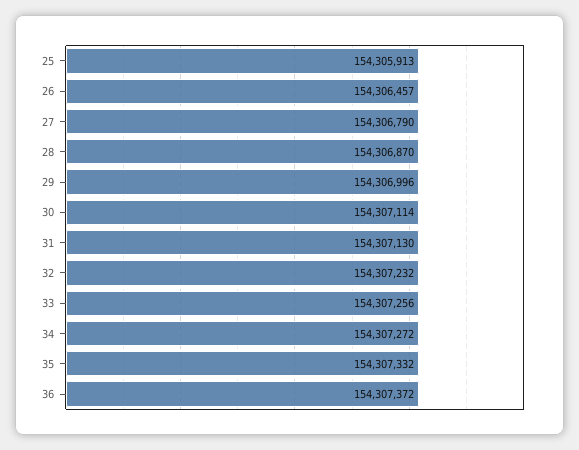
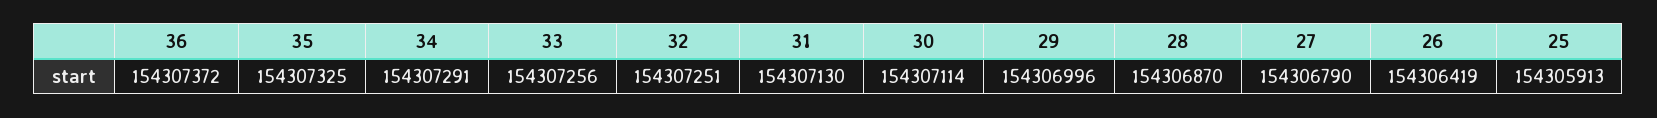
  {
    "25": 154305913,
-   "26": 154306457,
+   "26": 154306419,
    "27": 154306790,
    "28": 154306870,
    "29": 154306996,
    "30": 154307114,
    "31": 154307130,
-   "32": 154307232,
+   "32": 154307251,
    "33": 154307256,
-   "34": 154307272,
+   "34": 154307291,
-   "35": 154307332,
+   "35": 154307325,
    "36": 154307372
  }

